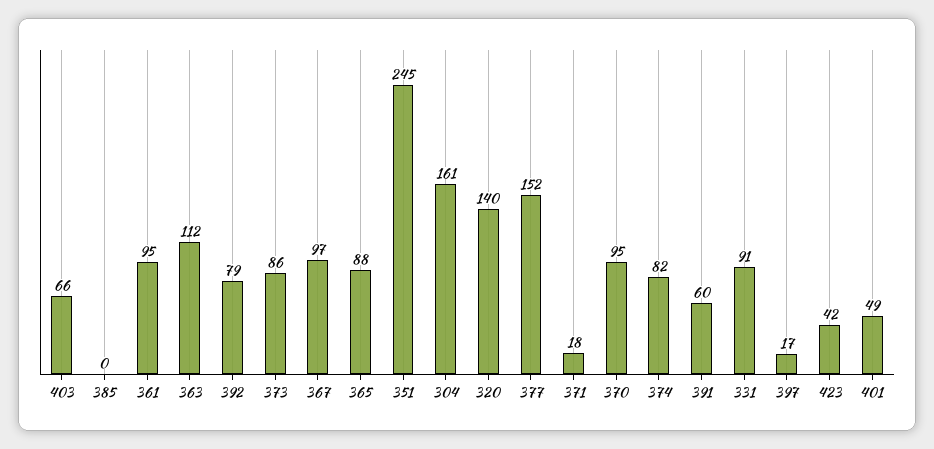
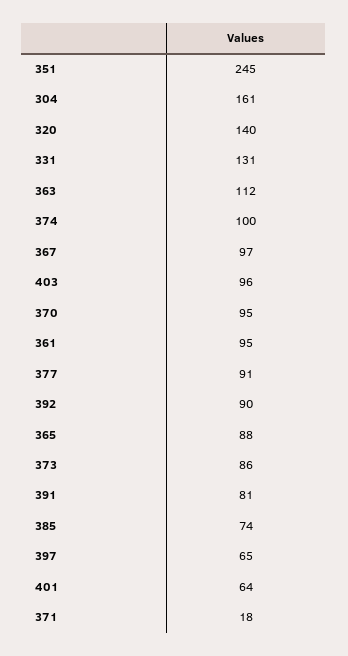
  {
-   "403": 66,
+   "403": 96,
-   "385": 0,
+   "385": 74,
    "361": 95,
    "363": 112,
-   "392": 79,
+   "392": 90,
    "373": 86,
    "367": 97,
    "365": 88,
    "351": 245,
    "304": 161,
    "320": 140,
-   "377": 152,
+   "377": 91,
    "371": 18,
    "370": 95,
-   "374": 82,
+   "374": 100,
-   "391": 60,
+   "391": 81,
-   "331": 91,
+   "331": 131,
-   "397": 17,
+   "397": 65,
-   "423": 42,
-   "401": 49
+   "401": 64
  }

